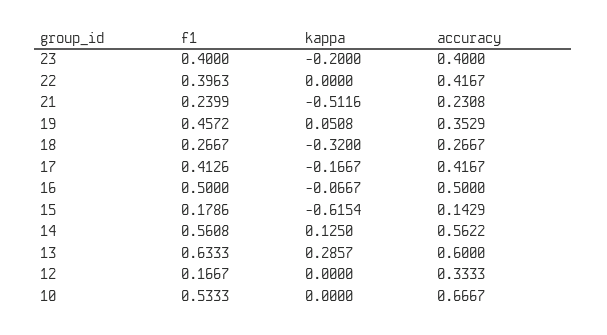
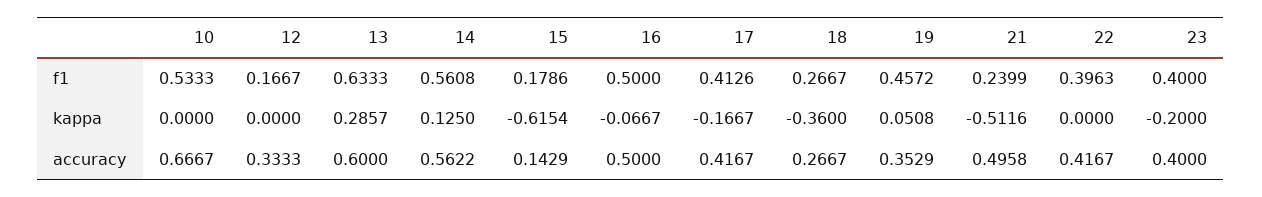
  {
    "f1": {
      "23": 0.4,
      "22": 0.3963,
      "21": 0.2399,
      "19": 0.4572,
      "18": 0.2667,
      "17": 0.4126,
      "16": 0.5,
      "15": 0.1786,
      "14": 0.5608,
      "13": 0.6333,
      "12": 0.1667,
      "10": 0.5333
    },
    "kappa": {
      "23": -0.2,
      "22": 0,
      "21": -0.5116,
      "19": 0.0508,
-     "18": -0.32,
+     "18": -0.36,
      "17": -0.1667,
      "16": -0.0667,
      "15": -0.6154,
      "14": 0.125,
      "13": 0.2857,
      "12": 0,
      "10": 0
    },
    "accuracy": {
      "23": 0.4,
      "22": 0.4167,
-     "21": 0.2308,
+     "21": 0.4958,
      "19": 0.3529,
      "18": 0.2667,
      "17": 0.4167,
      "16": 0.5,
      "15": 0.1429,
      "14": 0.5622,
      "13": 0.6,
      "12": 0.3333,
      "10": 0.6667
    }
  }

